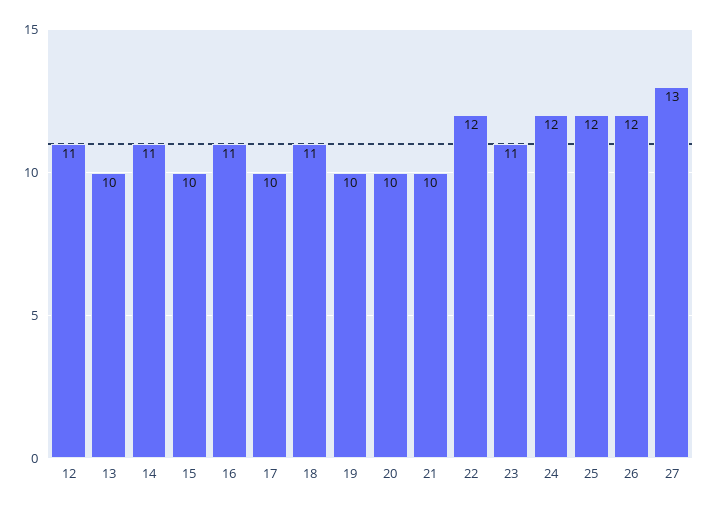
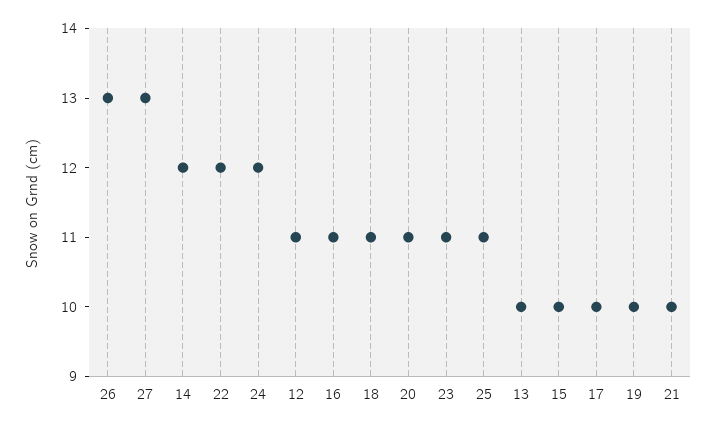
  {
    "12": 11,
    "13": 10,
-   "14": 11,
+   "14": 12,
    "15": 10,
    "16": 11,
    "17": 10,
    "18": 11,
    "19": 10,
-   "20": 10,
+   "20": 11,
    "21": 10,
    "22": 12,
    "23": 11,
    "24": 12,
-   "25": 12,
+   "25": 11,
-   "26": 12,
+   "26": 13,
    "27": 13
  }

